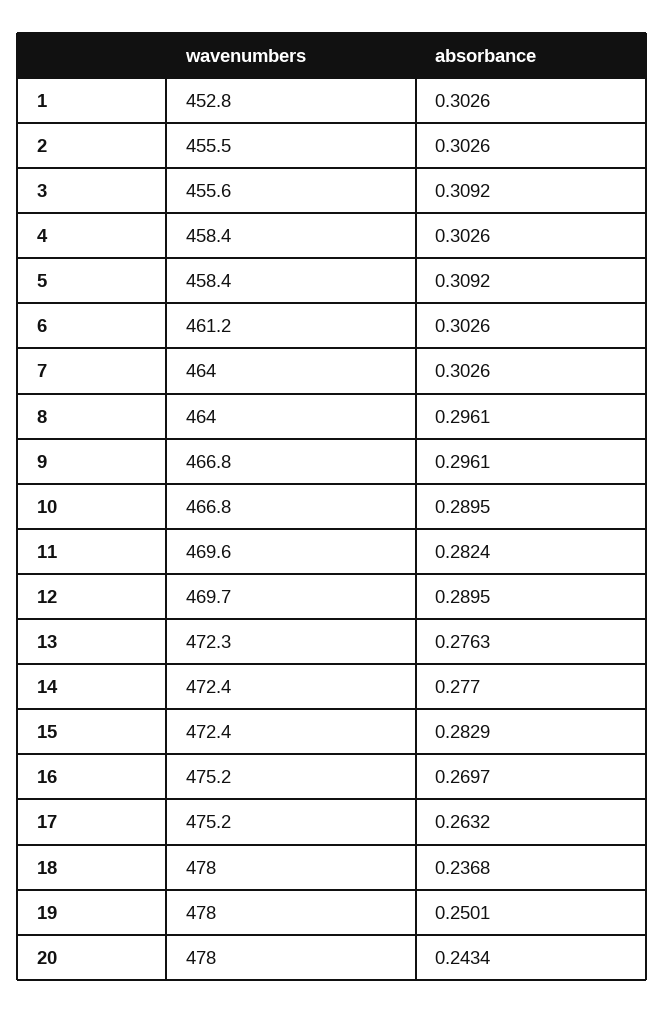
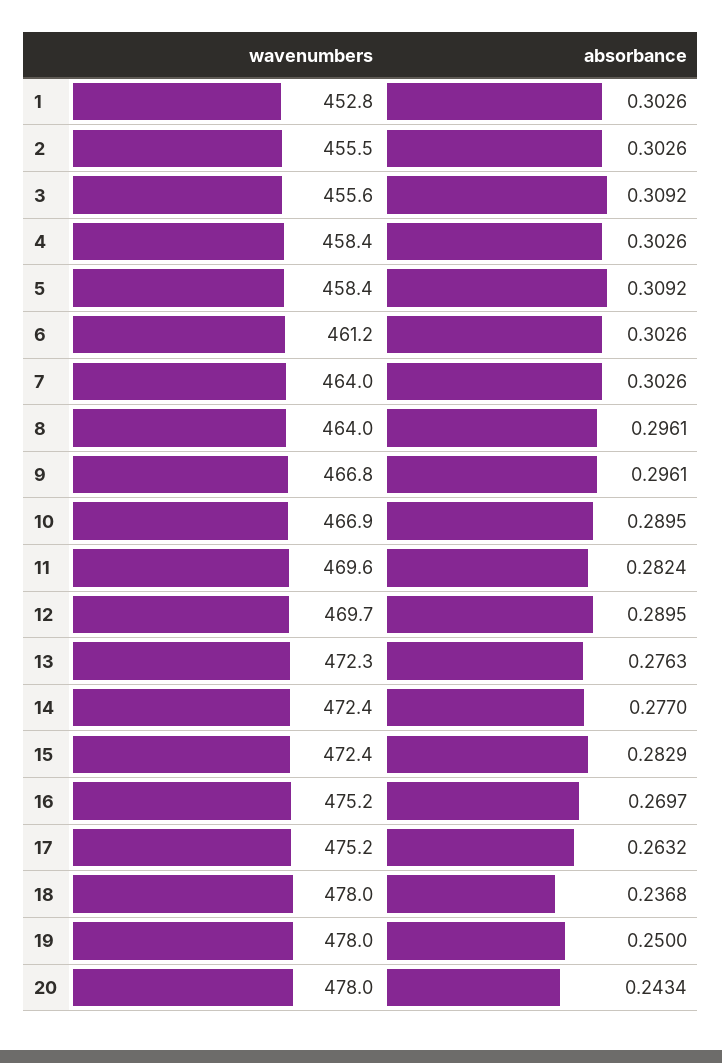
  {
    "wavenumbers": {
      "1": 452.8,
      "2": 455.5,
      "3": 455.6,
      "4": 458.4,
      "5": 458.4,
      "6": 461.2,
      "7": 464,
      "8": 464,
      "9": 466.8,
-     "10": 466.8,
+     "10": 466.9,
      "11": 469.6,
      "12": 469.7,
      "13": 472.3,
      "14": 472.4,
      "15": 472.4,
      "16": 475.2,
      "17": 475.2,
      "18": 478,
      "19": 478,
      "20": 478
    },
    "absorbance": {
      "1": 0.3026,
      "2": 0.3026,
      "3": 0.3092,
      "4": 0.3026,
      "5": 0.3092,
      "6": 0.3026,
      "7": 0.3026,
      "8": 0.2961,
      "9": 0.2961,
      "10": 0.2895,
      "11": 0.2824,
      "12": 0.2895,
      "13": 0.2763,
      "14": 0.277,
      "15": 0.2829,
      "16": 0.2697,
      "17": 0.2632,
      "18": 0.2368,
-     "19": 0.2501,
+     "19": 0.25,
      "20": 0.2434
    }
  }

